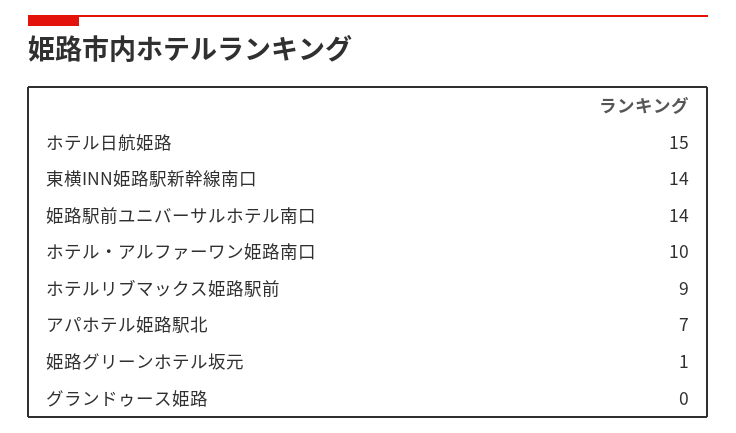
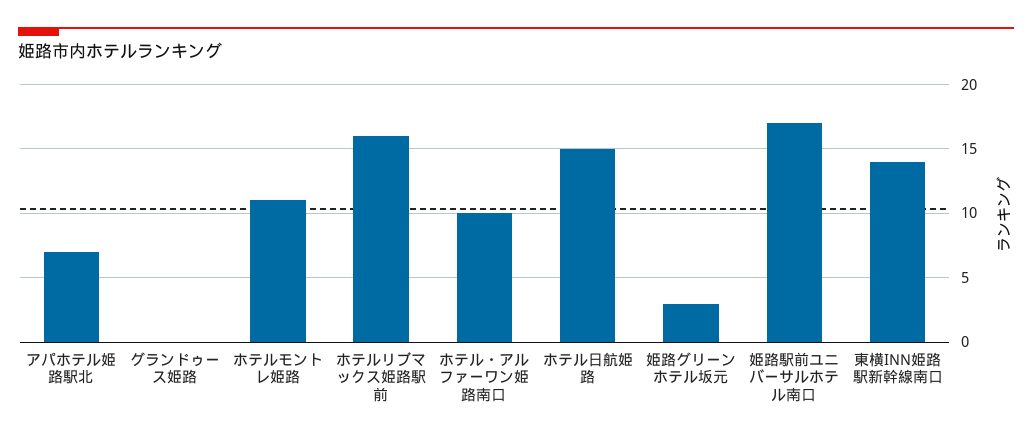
  {
    "ホテル日航姫路": 15,
    "東横INN姫路駅新幹線南口": 14,
-   "姫路駅前ユニバーサルホテル南口": 14,
+   "姫路駅前ユニバーサルホテル南口": 17,
    "ホテル・アルファーワン姫路南口": 10,
-   "ホテルリブマックス姫路駅前": 9,
+   "ホテルリブマックス姫路駅前": 16,
    "アパホテル姫路駅北": 7,
-   "姫路グリーンホテル坂元": 1,
+   "姫路グリーンホテル坂元": 3,
-   "グランドゥース姫路": 0
+   "グランドゥース姫路": 0,
+   "ホテルモントレ姫路": 11
  }

